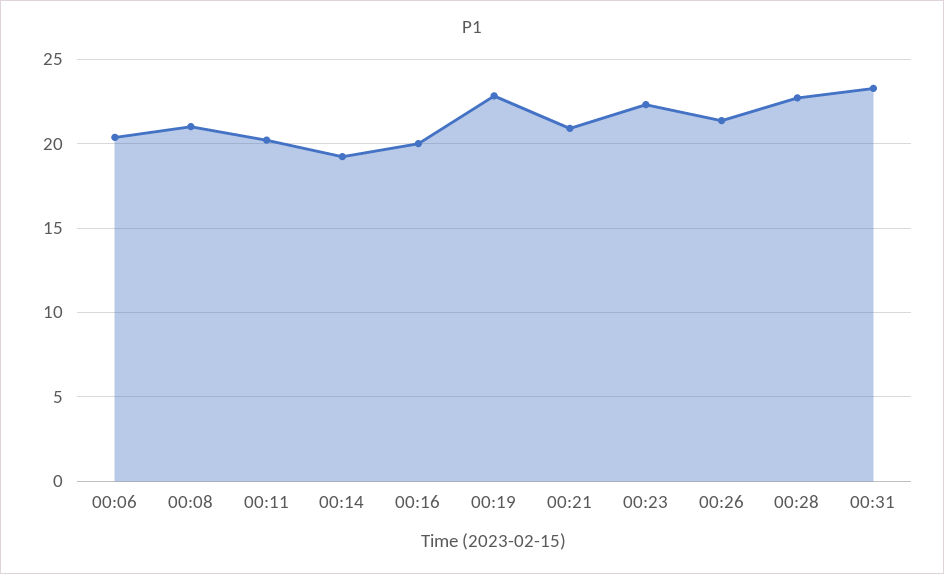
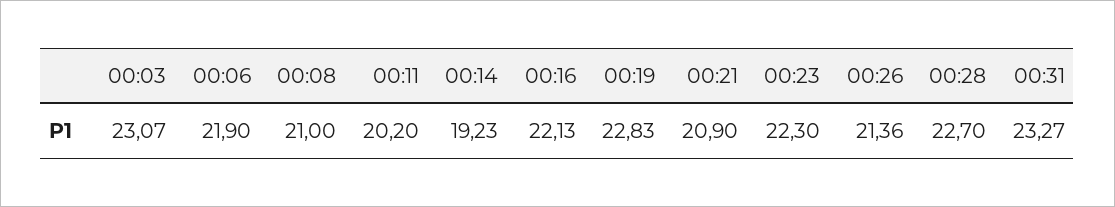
  {
-   "00:06": 20.5,
+   "00:06": 21.9,
    "00:08": 21,
    "00:11": 20.2,
    "00:14": 19.23,
-   "00:16": 20,
+   "00:16": 22.13,
    "00:19": 22.83,
    "00:21": 20.9,
    "00:23": 22.3,
    "00:26": 21.36,
    "00:28": 22.7,
-   "00:31": 23.27
+   "00:31": 23.27,
+   "00:03": 23.07
  }

